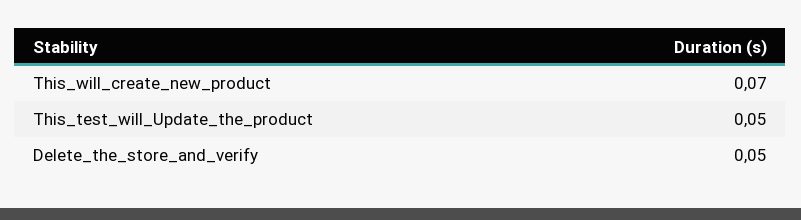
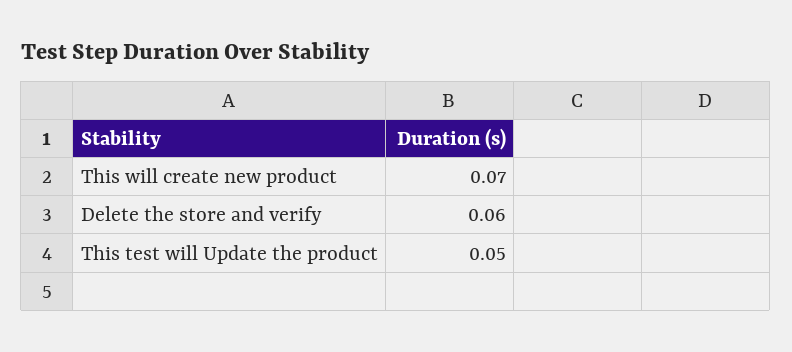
  {
    "This_will_create_new_product": 0.07,
    "This_test_will_Update_the_product": 0.05,
-   "Delete_the_store_and_verify": 0.05
+   "Delete_the_store_and_verify": 0.06
  }

